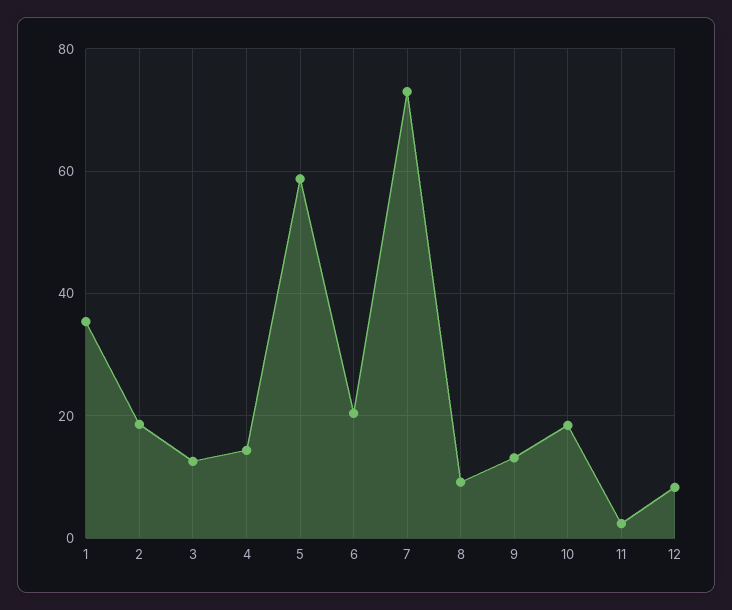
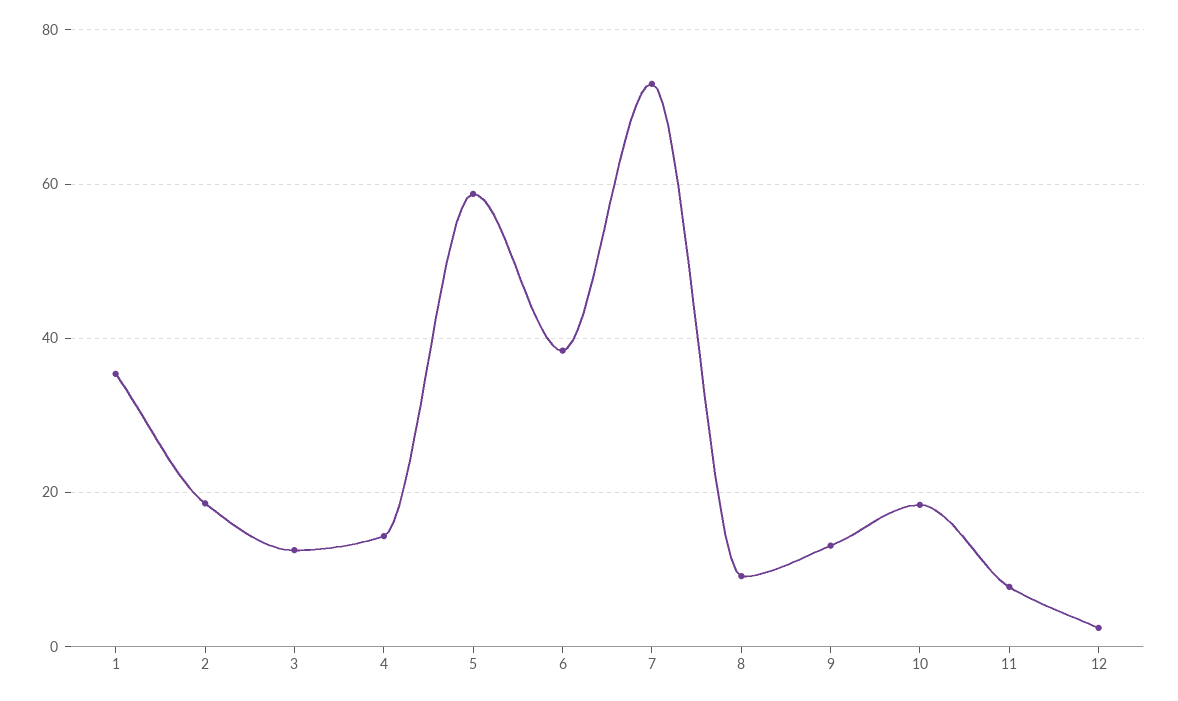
  {
    "1": 36,
    "2": 18,
    "3": 12,
    "4": 14,
    "5": 58,
-   "6": 20,
+   "6": 38,
    "7": 74,
    "8": 10,
    "9": 14,
    "10": 18,
-   "11": 2,
+   "11": 8,
-   "12": 8
+   "12": 2
  }

